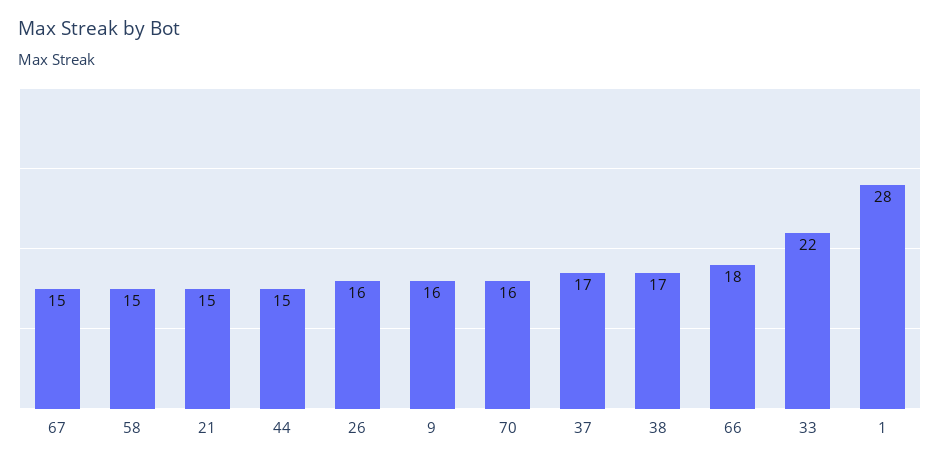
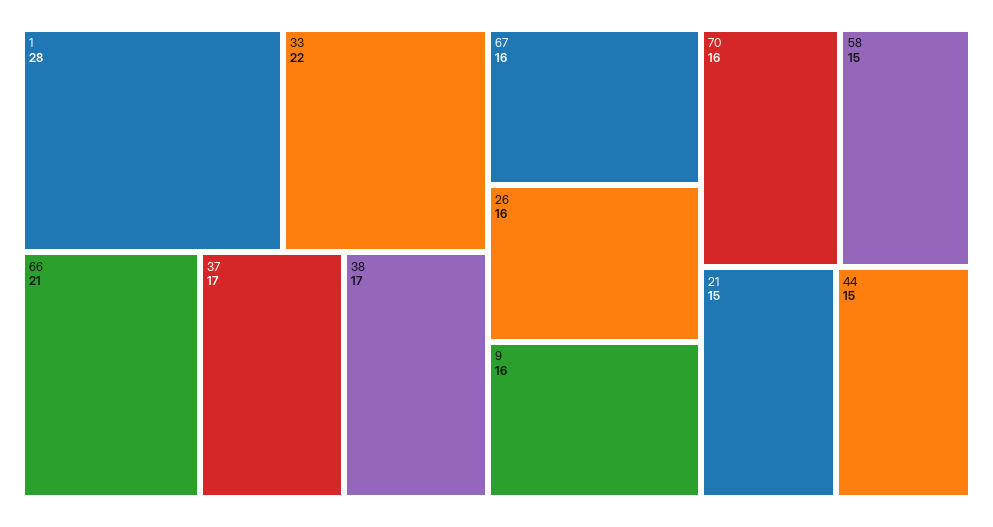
  {
-   "67": 15,
+   "67": 16,
    "58": 15,
    "21": 15,
    "44": 15,
    "26": 16,
    "9": 16,
    "70": 16,
    "37": 17,
    "38": 17,
-   "66": 18,
+   "66": 21,
    "33": 22,
    "1": 28
  }

